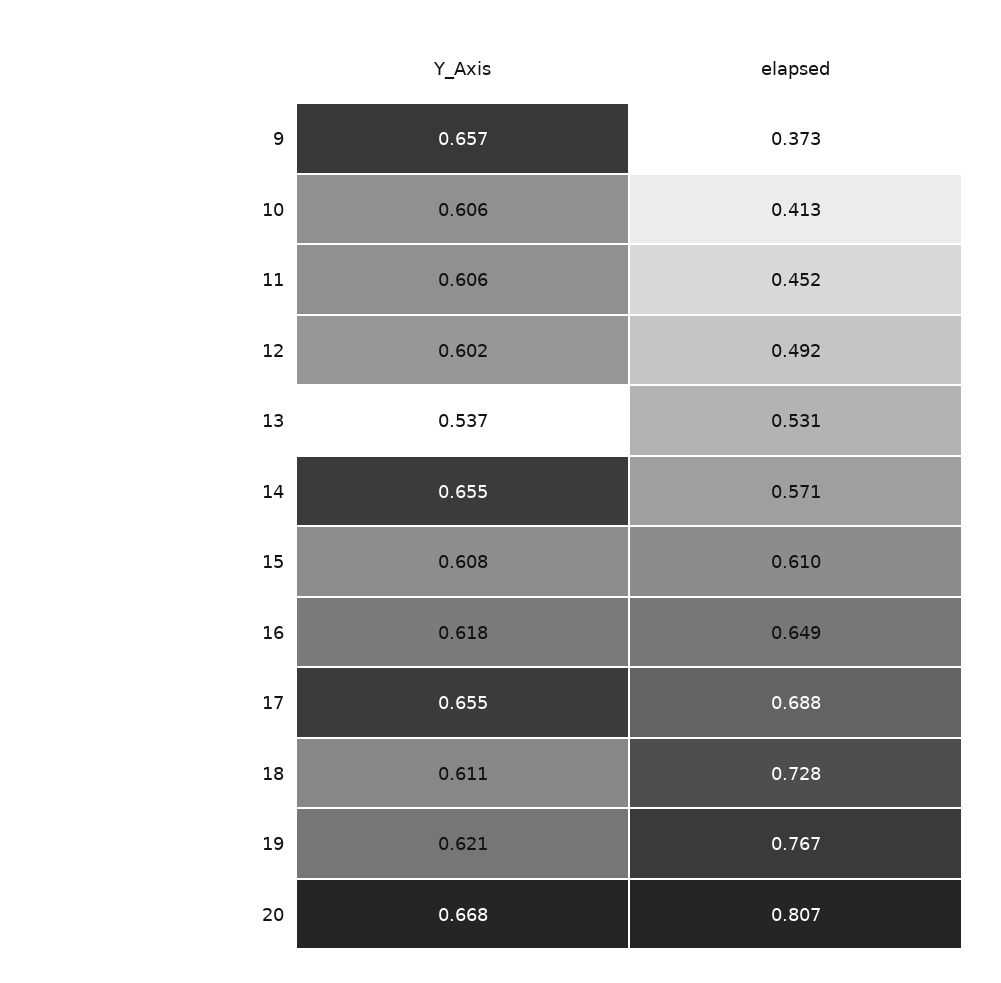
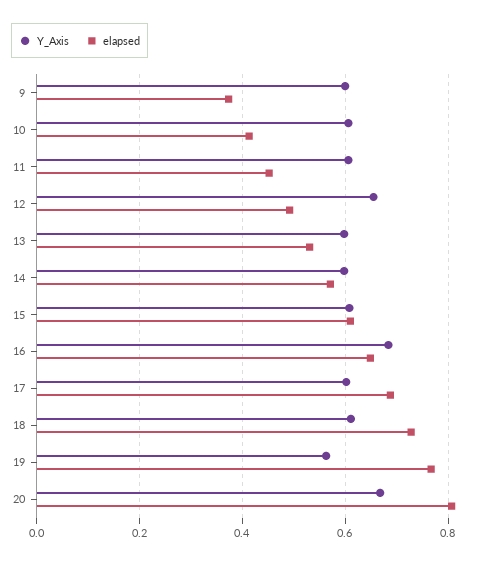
  {
    "Y_Axis": {
-     "9": 0.657,
+     "9": 0.6,
      "10": 0.606,
      "11": 0.606,
-     "12": 0.602,
+     "12": 0.66,
-     "13": 0.537,
+     "13": 0.6,
-     "14": 0.655,
+     "14": 0.6,
      "15": 0.608,
-     "16": 0.618,
+     "16": 0.68,
-     "17": 0.655,
+     "17": 0.6,
      "18": 0.611,
-     "19": 0.621,
+     "19": 0.56,
      "20": 0.668
    },
    "elapsed": {
      "9": 0.373,
      "10": 0.413,
      "11": 0.452,
      "12": 0.492,
      "13": 0.531,
      "14": 0.571,
      "15": 0.61,
      "16": 0.649,
      "17": 0.688,
      "18": 0.728,
      "19": 0.767,
      "20": 0.807
    }
  }

